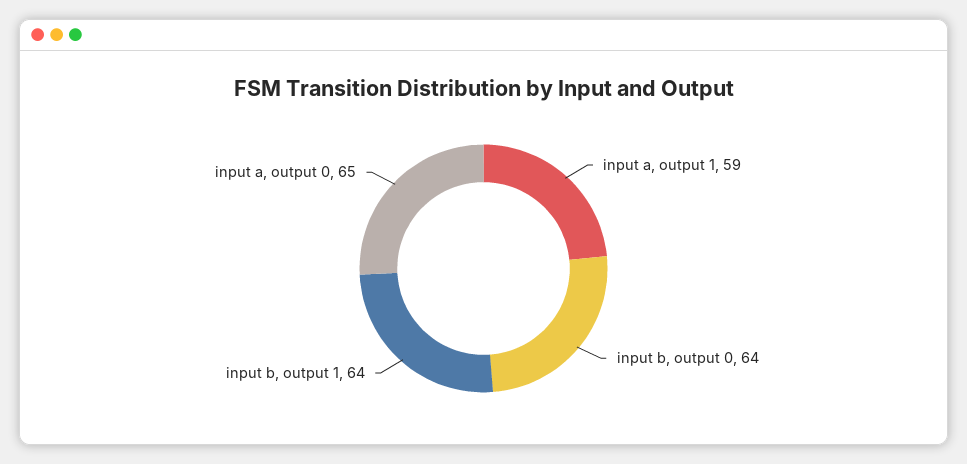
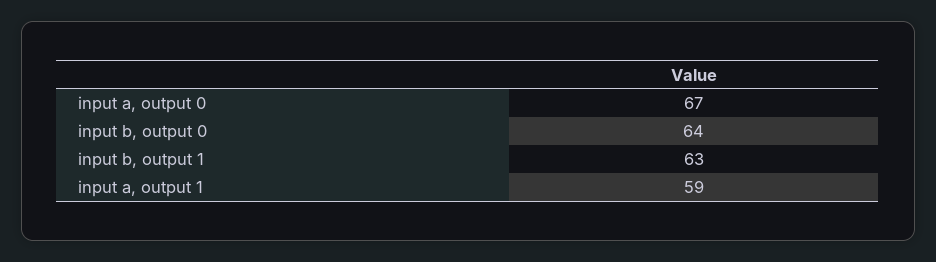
  {
    "input a, output 1": 59,
    "input b, output 0": 64,
-   "input b, output 1": 64,
+   "input b, output 1": 63,
-   "input a, output 0": 65
+   "input a, output 0": 67
  }

